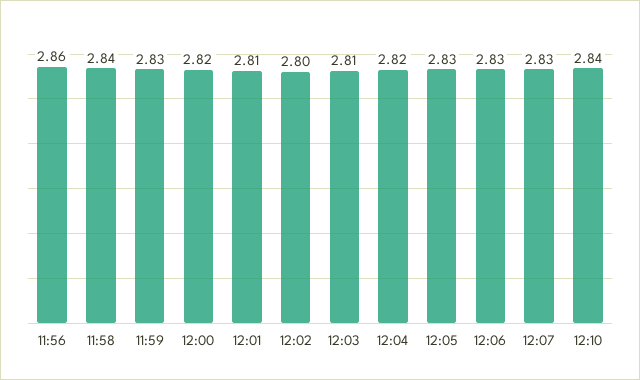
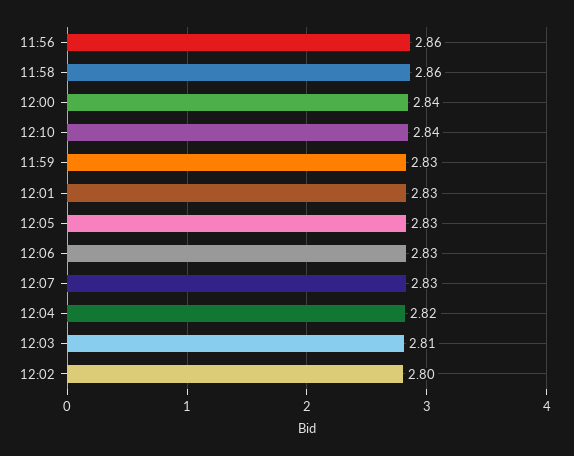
  {
    "11:56": 2.86,
-   "11:58": 2.84,
+   "11:58": 2.86,
    "11:59": 2.83,
-   "12:00": 2.82,
+   "12:00": 2.84,
-   "12:01": 2.81,
+   "12:01": 2.83,
    "12:02": 2.8,
    "12:03": 2.81,
    "12:04": 2.82,
    "12:05": 2.83,
    "12:06": 2.83,
    "12:07": 2.83,
    "12:10": 2.84
  }

